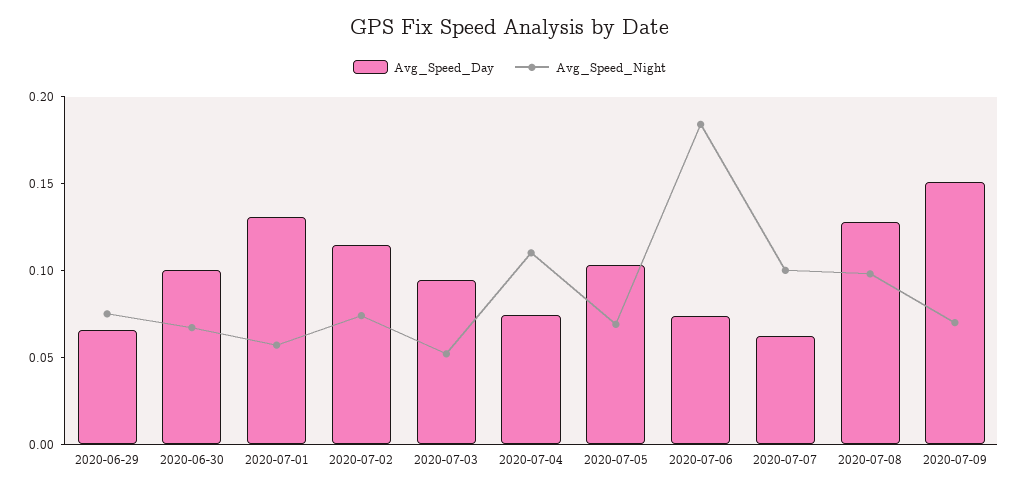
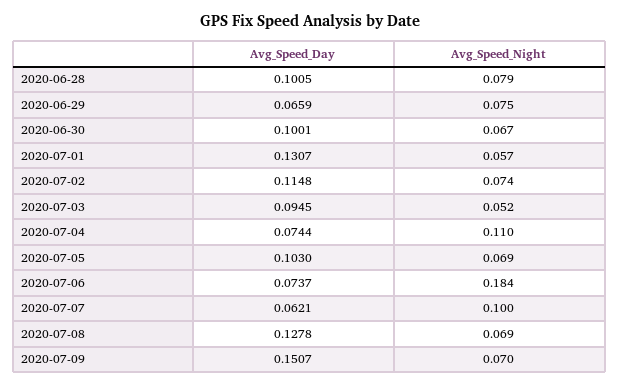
  {
    "Avg_Speed_Day": {
      "2020-06-29": 0.0659,
      "2020-06-30": 0.1001,
      "2020-07-01": 0.1307,
      "2020-07-02": 0.1148,
      "2020-07-03": 0.0945,
      "2020-07-04": 0.0744,
      "2020-07-05": 0.103,
      "2020-07-06": 0.0737,
      "2020-07-07": 0.0621,
      "2020-07-08": 0.1278,
-     "2020-07-09": 0.1507
+     "2020-07-09": 0.1507,
+     "2020-06-28": 0.1005
    },
    "Avg_Speed_Night": {
      "2020-06-29": 0.075,
      "2020-06-30": 0.067,
      "2020-07-01": 0.057,
      "2020-07-02": 0.074,
      "2020-07-03": 0.052,
      "2020-07-04": 0.11,
      "2020-07-05": 0.069,
      "2020-07-06": 0.184,
      "2020-07-07": 0.1,
-     "2020-07-08": 0.1,
+     "2020-07-08": 0.069,
-     "2020-07-09": 0.07
+     "2020-07-09": 0.07,
+     "2020-06-28": 0.079
    }
  }

